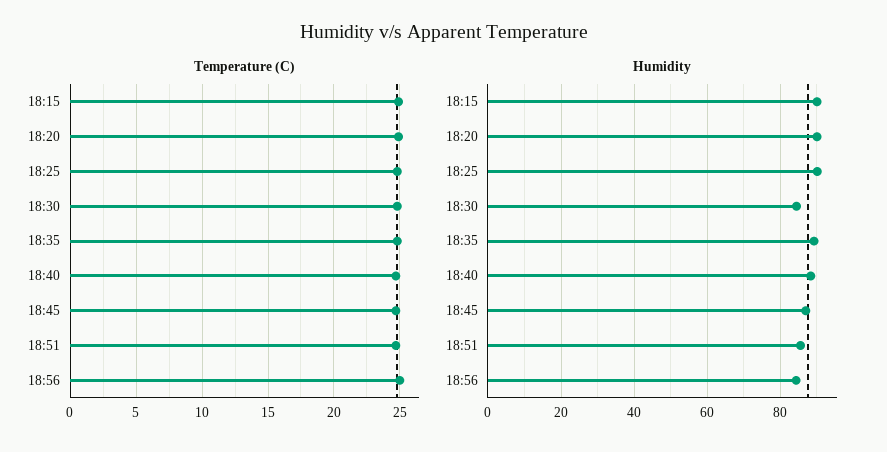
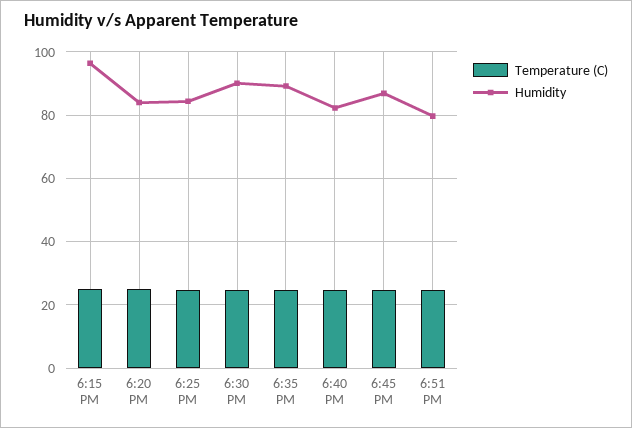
  {
    "Temperature (C)": {
      "18:15": 25,
      "18:20": 25,
      "18:25": 25,
      "18:30": 25,
      "18:35": 25,
      "18:40": 24.5,
      "18:45": 24.5,
-     "18:51": 24.5,
+     "18:51": 24.5
-     "18:56": 25
    },
    "Humidity": {
-     "18:15": 90,
+     "18:15": 96,
-     "18:20": 90,
+     "18:20": 84,
-     "18:25": 90,
+     "18:25": 84,
-     "18:30": 84,
+     "18:30": 90,
      "18:35": 90,
-     "18:40": 88,
+     "18:40": 82,
      "18:45": 86,
-     "18:51": 86,
+     "18:51": 80
-     "18:56": 84
    }
  }

